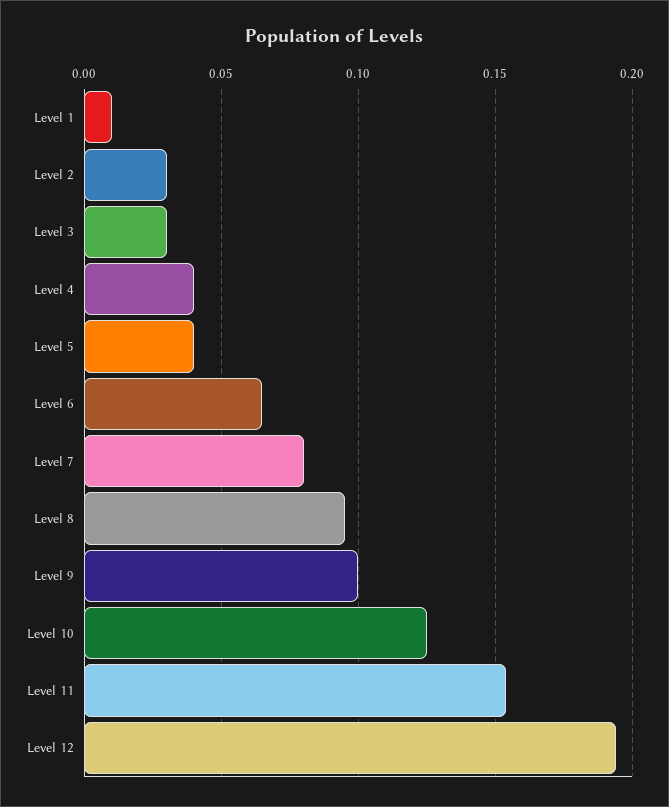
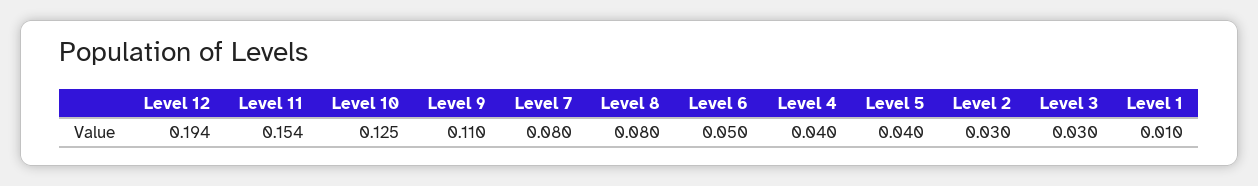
  {
    "Level 1": 0.01,
    "Level 2": 0.03,
    "Level 3": 0.03,
    "Level 4": 0.04,
    "Level 5": 0.04,
-   "Level 6": 0.065,
+   "Level 6": 0.05,
    "Level 7": 0.08,
-   "Level 8": 0.095,
+   "Level 8": 0.08,
-   "Level 9": 0.1,
+   "Level 9": 0.11,
    "Level 10": 0.125,
    "Level 11": 0.154,
    "Level 12": 0.194
  }

